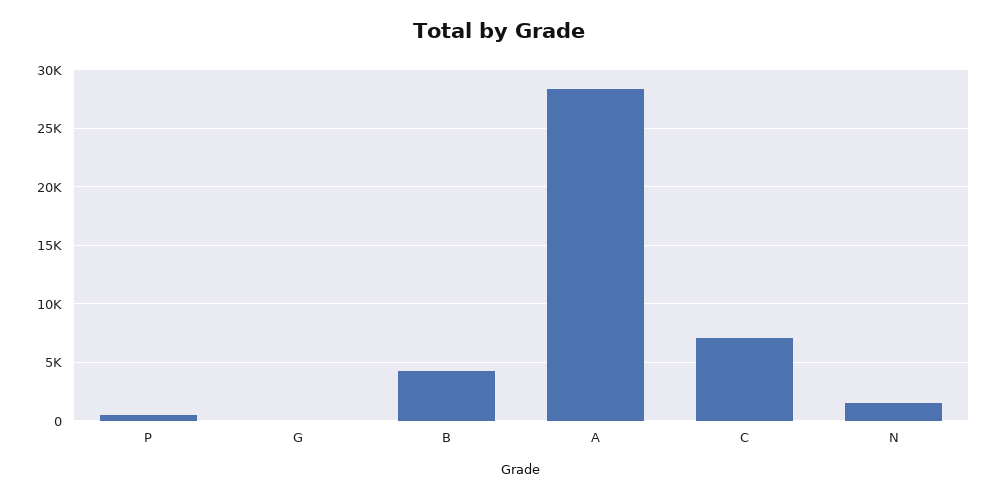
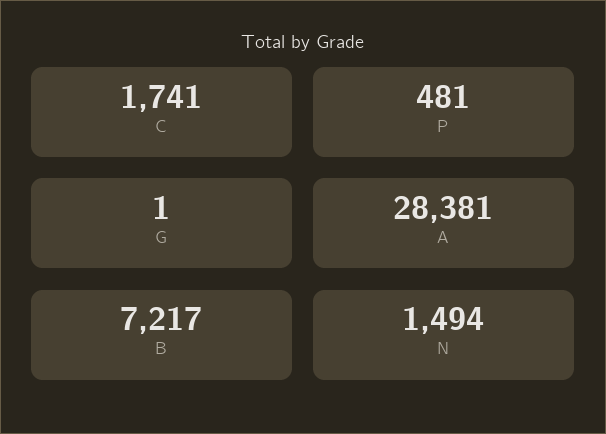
  {
    "P": 481,
    "G": 1,
-   "B": 4000,
+   "B": 7217,
    "A": 28381,
-   "C": 7000,
+   "C": 1741,
    "N": 1494
  }

